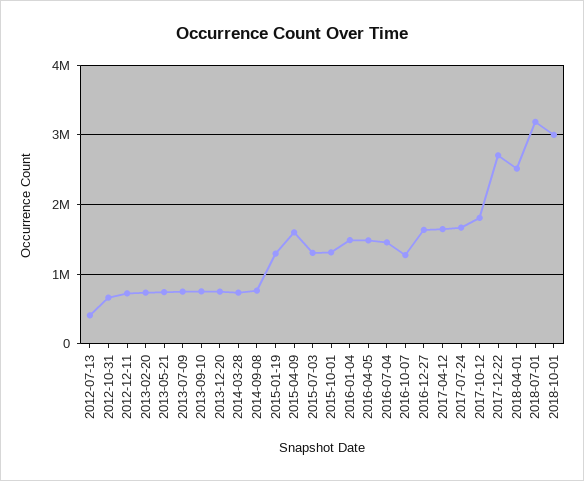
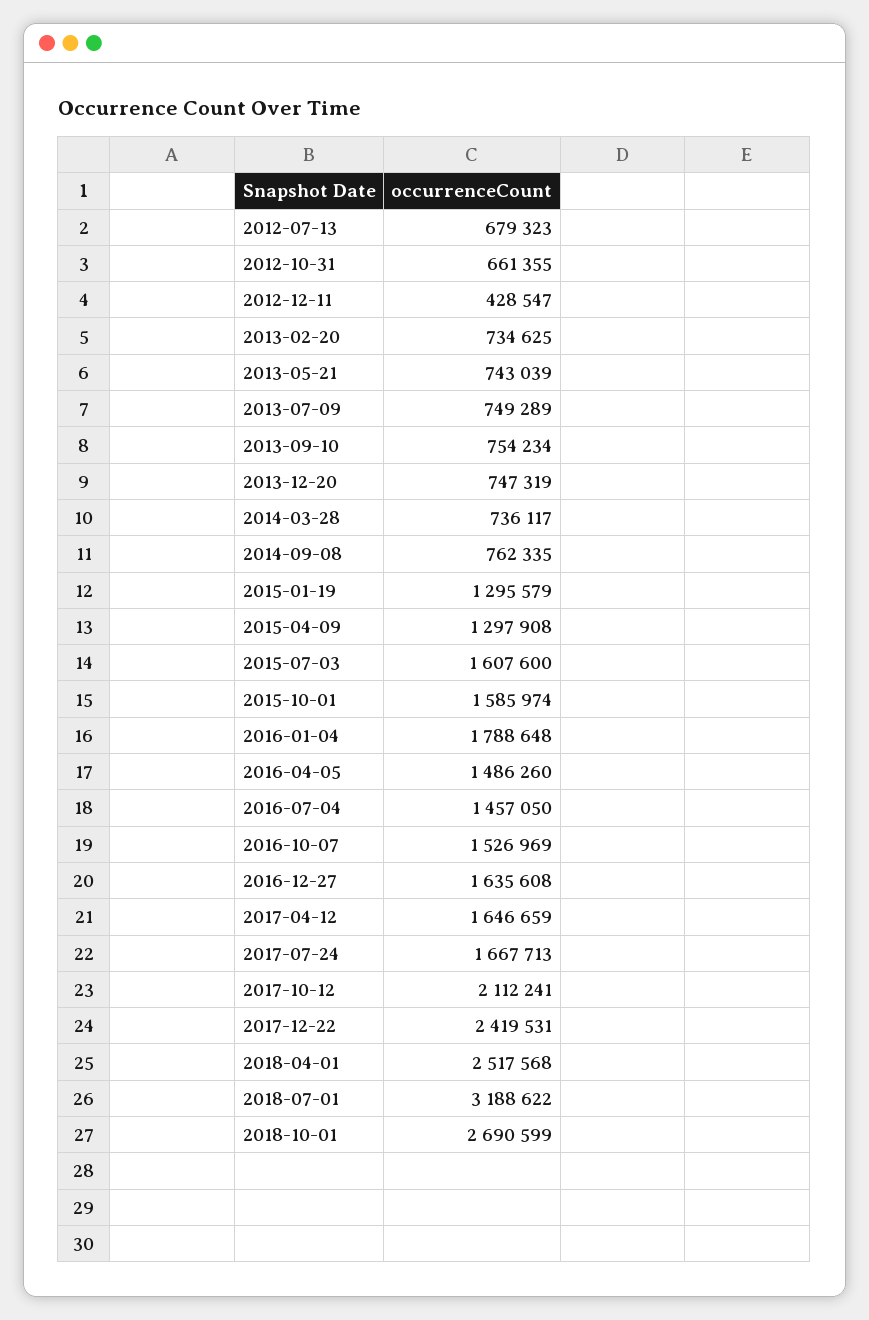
  {
-   "2012-07-13": 400000,
+   "2012-07-13": 679323,
    "2012-10-31": 661355,
-   "2012-12-11": 700000,
+   "2012-12-11": 428547,
    "2013-02-20": 734625,
    "2013-05-21": 743039,
    "2013-07-09": 749289,
    "2013-09-10": 754234,
    "2013-12-20": 747319,
    "2014-03-28": 736117,
    "2014-09-08": 762335,
    "2015-01-19": 1295579,
-   "2015-04-09": 1600000,
+   "2015-04-09": 1297908,
-   "2015-07-03": 1300000,
+   "2015-07-03": 1607600,
-   "2015-10-01": 1300000,
+   "2015-10-01": 1585974,
-   "2016-01-04": 1500000,
+   "2016-01-04": 1788648,
    "2016-04-05": 1486260,
    "2016-07-04": 1457050,
-   "2016-10-07": 1300000,
+   "2016-10-07": 1526969,
    "2016-12-27": 1635608,
    "2017-04-12": 1646659,
    "2017-07-24": 1667713,
-   "2017-10-12": 1800000,
+   "2017-10-12": 2112241,
-   "2017-12-22": 2700000,
+   "2017-12-22": 2419531,
    "2018-04-01": 2517568,
    "2018-07-01": 3188622,
-   "2018-10-01": 3000000
+   "2018-10-01": 2690599
  }

